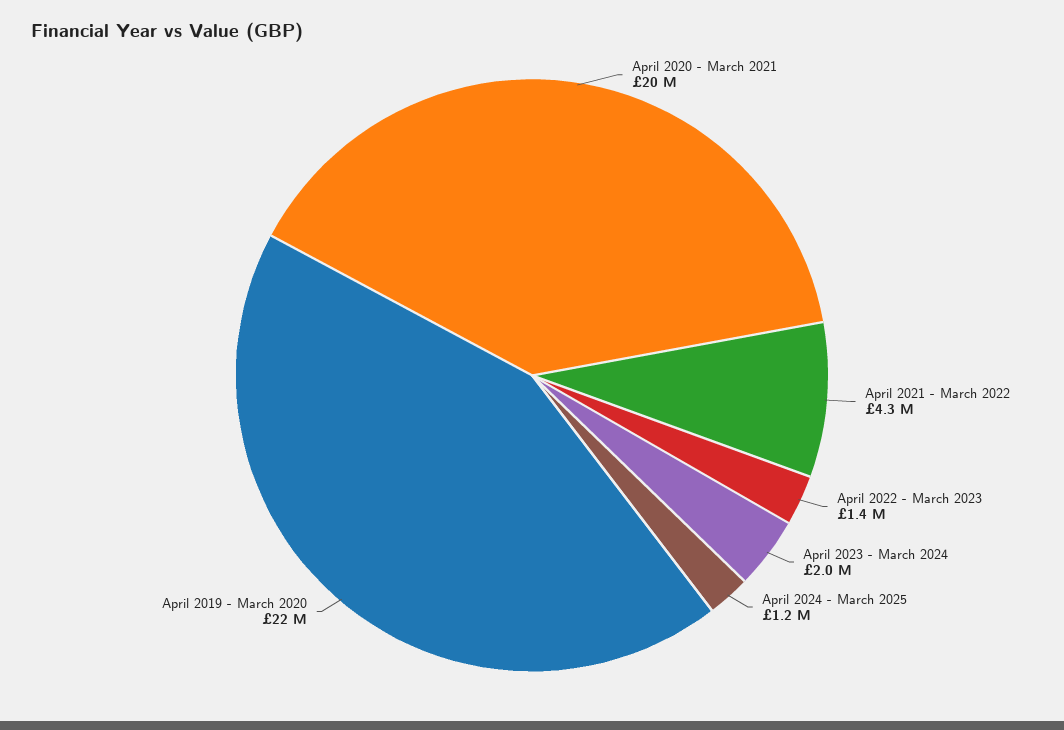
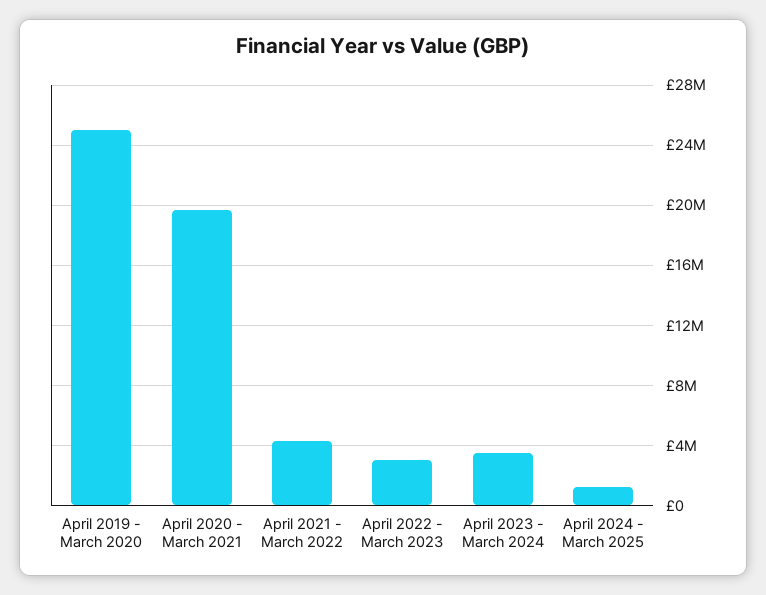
  {
    "April 2020 - March 2021": 20000000,
    "April 2021 - March 2022": 4300000,
-   "April 2022 - March 2023": 1400000,
+   "April 2022 - March 2023": 3000000,
-   "April 2023 - March 2024": 2000000,
+   "April 2023 - March 2024": 3500000,
    "April 2024 - March 2025": 1200000,
-   "April 2019 - March 2020": 22000000
+   "April 2019 - March 2020": 25000000
  }

